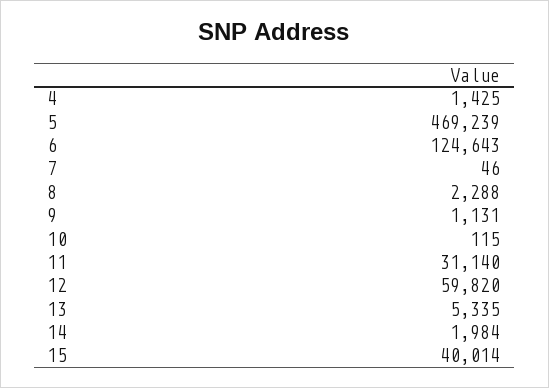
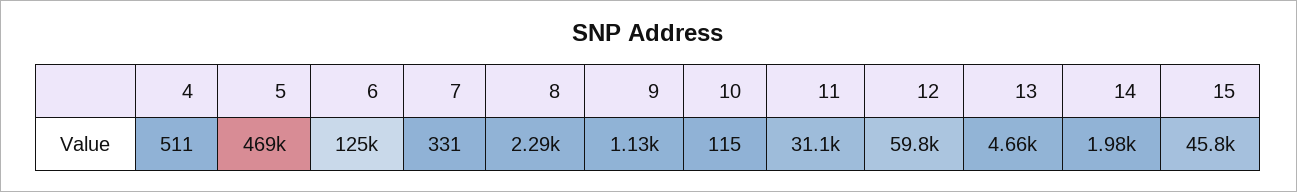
  {
-   "4": 1425,
+   "4": 511,
    "5": 469239,
    "6": 124643,
-   "7": 46,
+   "7": 331,
    "8": 2288,
    "9": 1131,
    "10": 115,
    "11": 31140,
    "12": 59820,
-   "13": 5335,
+   "13": 4660,
    "14": 1984,
-   "15": 40014
+   "15": 45800
  }

